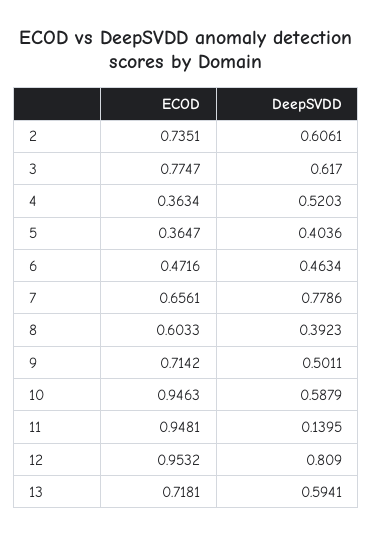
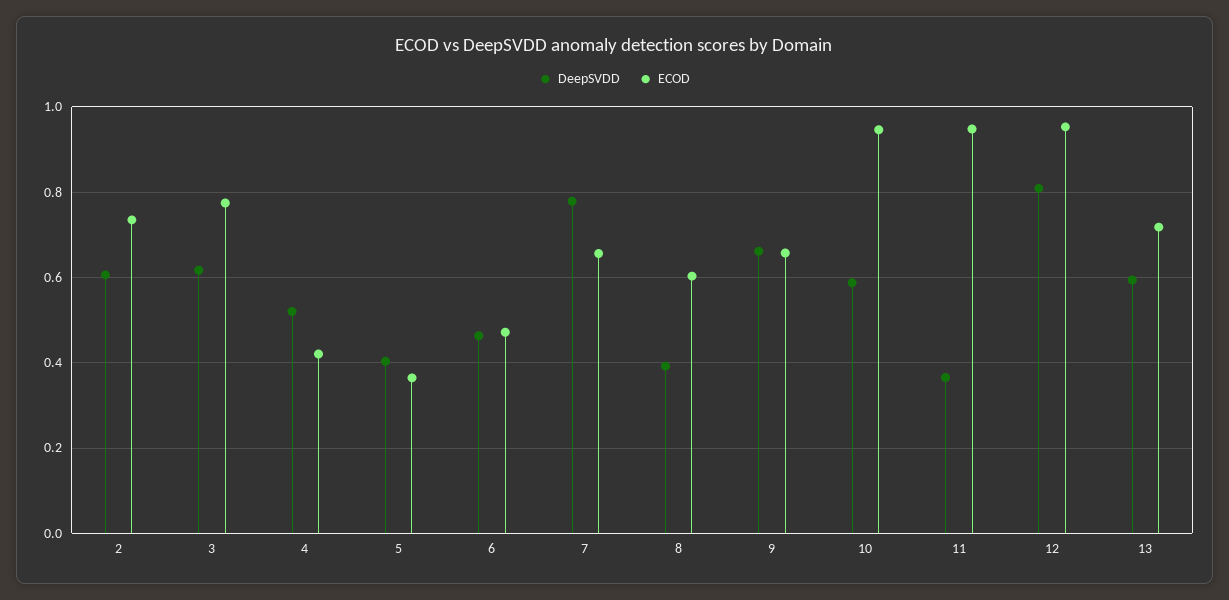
  {
    "ECOD": {
      "2": 0.7351,
      "3": 0.7747,
-     "4": 0.3634,
+     "4": 0.42,
      "5": 0.3647,
      "6": 0.4716,
      "7": 0.6561,
      "8": 0.6033,
-     "9": 0.7142,
+     "9": 0.66,
      "10": 0.9463,
      "11": 0.9481,
      "12": 0.9532,
      "13": 0.7181
    },
    "DeepSVDD": {
      "2": 0.6061,
      "3": 0.617,
      "4": 0.5203,
      "5": 0.4036,
      "6": 0.4634,
      "7": 0.7786,
      "8": 0.3923,
-     "9": 0.5011,
+     "9": 0.66,
      "10": 0.5879,
-     "11": 0.1395,
+     "11": 0.36,
      "12": 0.809,
      "13": 0.5941
    }
  }

